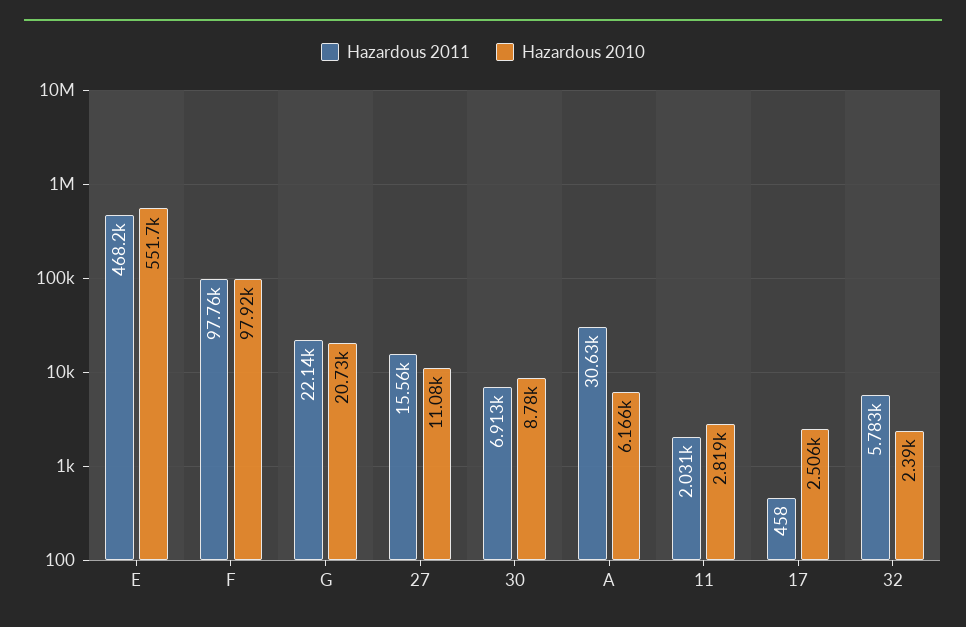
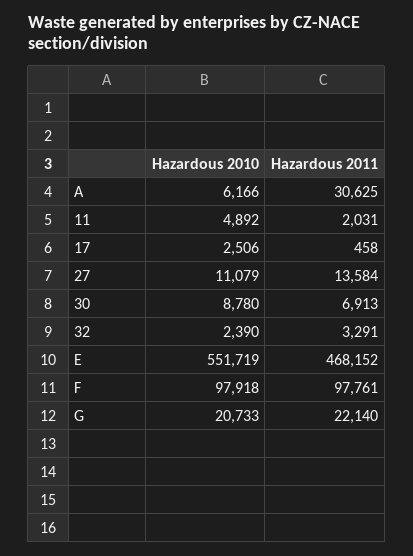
  {
    "Hazardous 2011": {
      "E": 468152,
      "F": 97761,
      "G": 22140,
-     "27": 15560,
+     "27": 13584,
      "30": 6913,
      "A": 30625,
      "11": 2031,
      "17": 458,
-     "32": 5783
+     "32": 3291
    },
    "Hazardous 2010": {
      "E": 551719,
      "F": 97918,
      "G": 20733,
      "27": 11079,
      "30": 8780,
      "A": 6166,
-     "11": 2819,
+     "11": 4892,
      "17": 2506,
      "32": 2390
    }
  }

